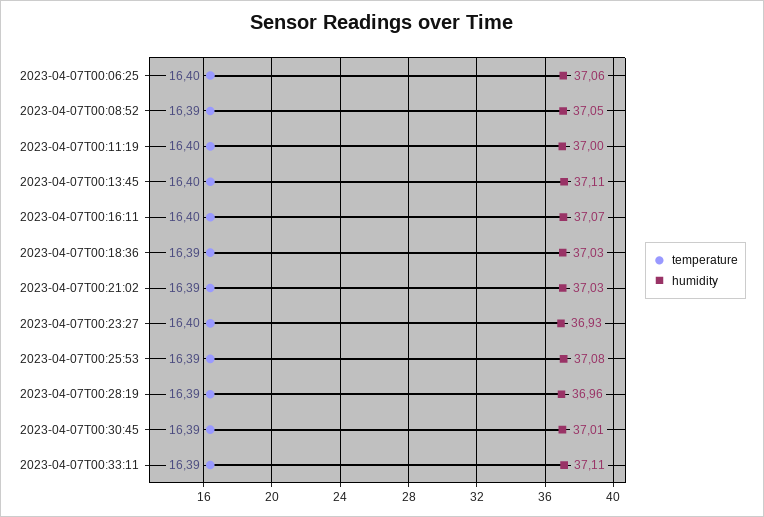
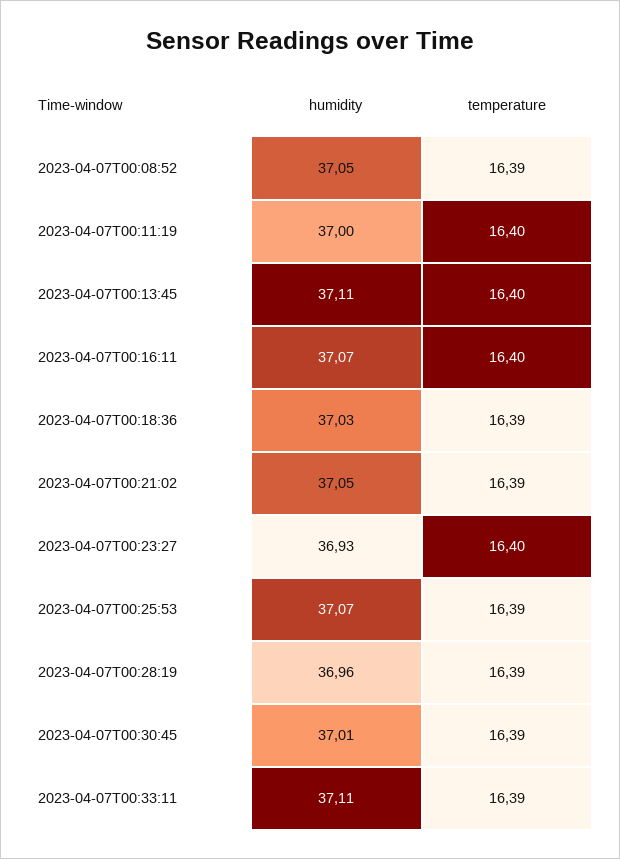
  {
    "temperature": {
-     "2023-04-07T00:06:25": 16.4,
      "2023-04-07T00:08:52": 16.39,
      "2023-04-07T00:11:19": 16.4,
      "2023-04-07T00:13:45": 16.4,
      "2023-04-07T00:16:11": 16.4,
      "2023-04-07T00:18:36": 16.39,
      "2023-04-07T00:21:02": 16.39,
      "2023-04-07T00:23:27": 16.4,
      "2023-04-07T00:25:53": 16.39,
      "2023-04-07T00:28:19": 16.39,
      "2023-04-07T00:30:45": 16.39,
      "2023-04-07T00:33:11": 16.39
    },
    "humidity": {
-     "2023-04-07T00:06:25": 37.06,
      "2023-04-07T00:08:52": 37.05,
      "2023-04-07T00:11:19": 37,
      "2023-04-07T00:13:45": 37.11,
      "2023-04-07T00:16:11": 37.07,
      "2023-04-07T00:18:36": 37.03,
-     "2023-04-07T00:21:02": 37.03,
+     "2023-04-07T00:21:02": 37.05,
      "2023-04-07T00:23:27": 36.93,
-     "2023-04-07T00:25:53": 37.08,
+     "2023-04-07T00:25:53": 37.07,
      "2023-04-07T00:28:19": 36.96,
      "2023-04-07T00:30:45": 37.01,
      "2023-04-07T00:33:11": 37.11
    }
  }

